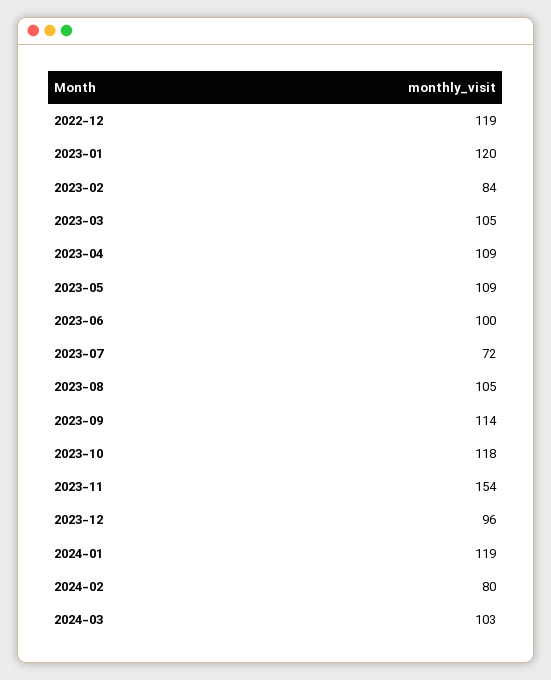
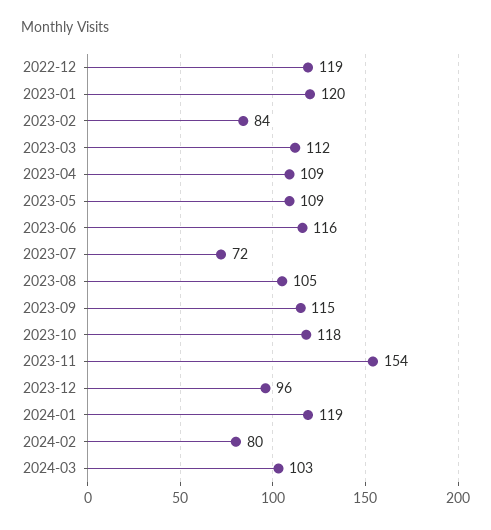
  {
    "2022-12": 119,
    "2023-01": 120,
    "2023-02": 84,
-   "2023-03": 105,
+   "2023-03": 112,
    "2023-04": 109,
    "2023-05": 109,
-   "2023-06": 100,
+   "2023-06": 116,
    "2023-07": 72,
    "2023-08": 105,
-   "2023-09": 114,
+   "2023-09": 115,
    "2023-10": 118,
    "2023-11": 154,
    "2023-12": 96,
    "2024-01": 119,
    "2024-02": 80,
    "2024-03": 103
  }

